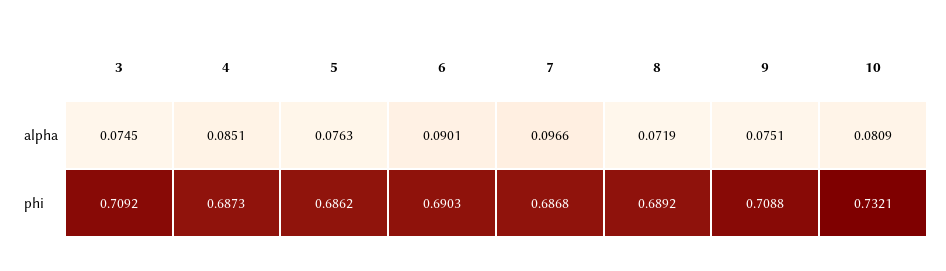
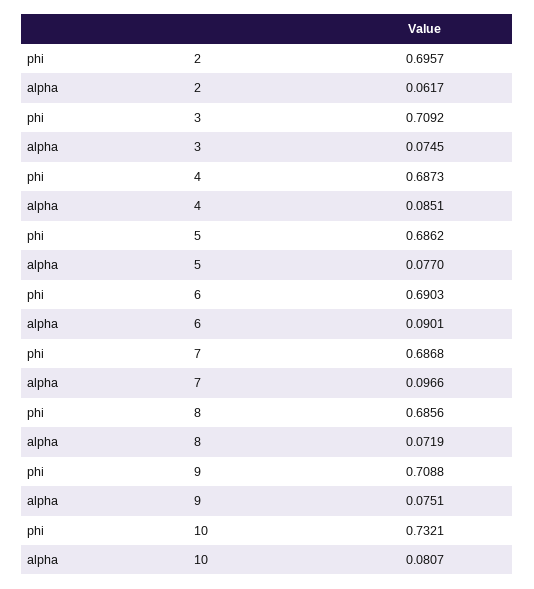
  {
    "3": {
      "alpha": 0.0745,
      "phi": 0.7092
    },
    "4": {
      "alpha": 0.0851,
      "phi": 0.6873
    },
    "5": {
-     "alpha": 0.0763,
+     "alpha": 0.077,
      "phi": 0.6862
    },
    "6": {
      "alpha": 0.0901,
      "phi": 0.6903
    },
    "7": {
      "alpha": 0.0966,
      "phi": 0.6868
    },
    "8": {
      "alpha": 0.0719,
-     "phi": 0.6892
+     "phi": 0.6856
    },
    "9": {
      "alpha": 0.0751,
      "phi": 0.7088
    },
    "10": {
-     "alpha": 0.0809,
+     "alpha": 0.0807,
      "phi": 0.7321
-   }
+   },
+   "2": {
+     "phi": 0.6957,
+     "alpha": 0.0617
+   }
  }

